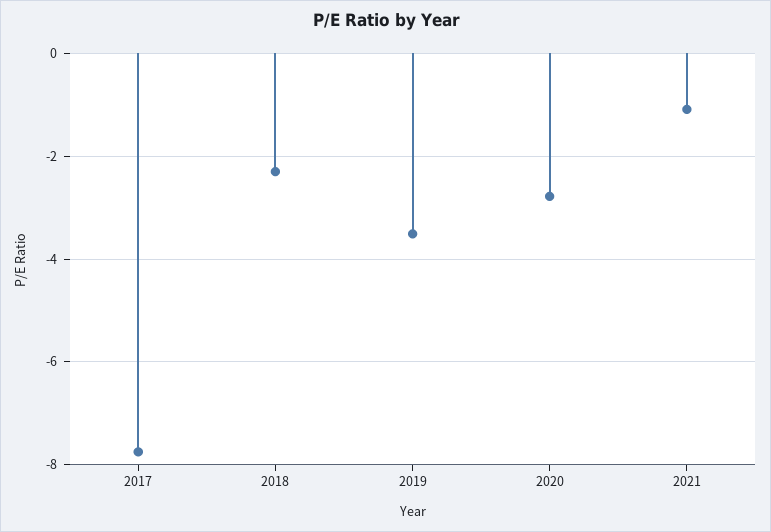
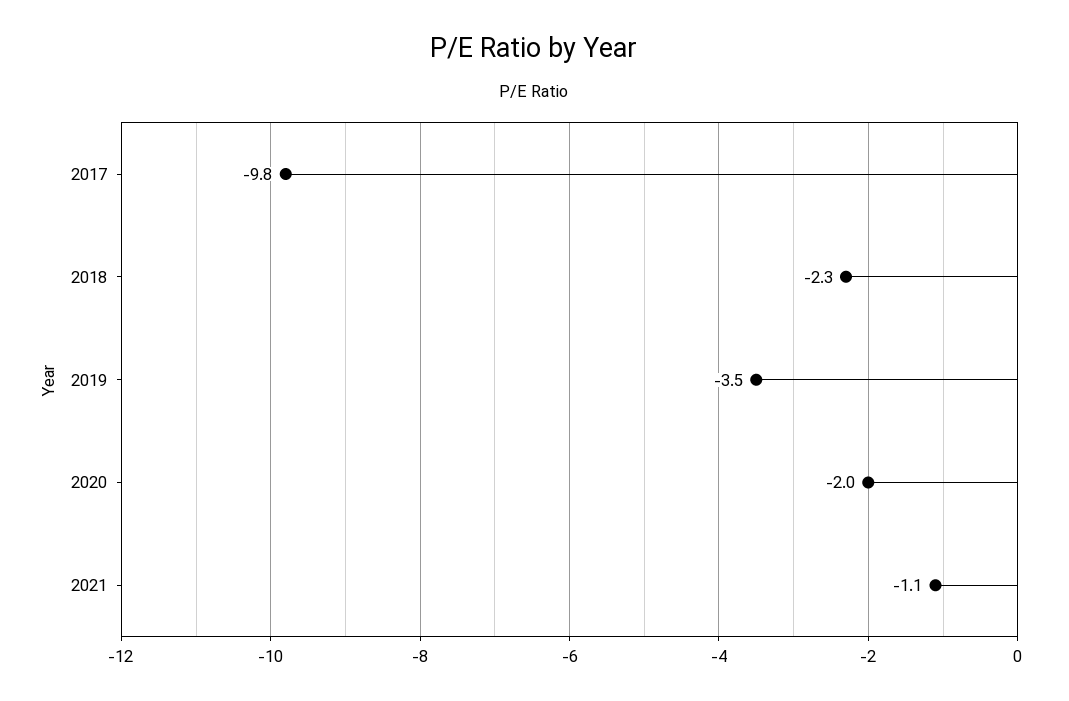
  {
-   "2017": -7.8,
+   "2017": -9.8,
    "2018": -2.3,
    "2019": -3.5,
-   "2020": -2.8,
+   "2020": -2,
    "2021": -1.1
  }

